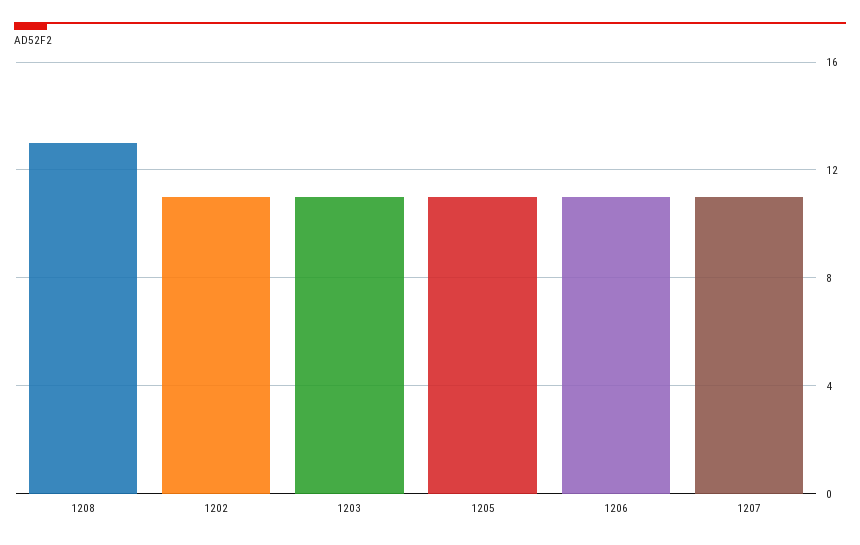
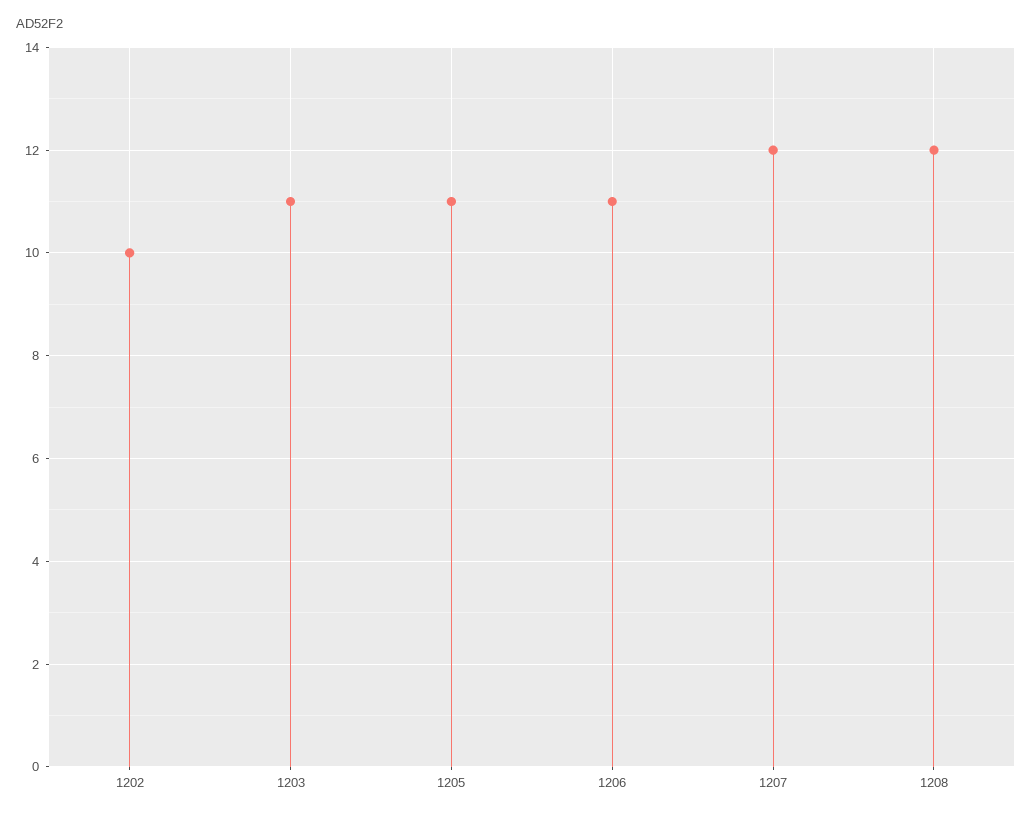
  {
-   "1208": 13,
+   "1208": 12,
-   "1202": 11,
+   "1202": 10,
    "1203": 11,
    "1205": 11,
    "1206": 11,
-   "1207": 11
+   "1207": 12
  }

